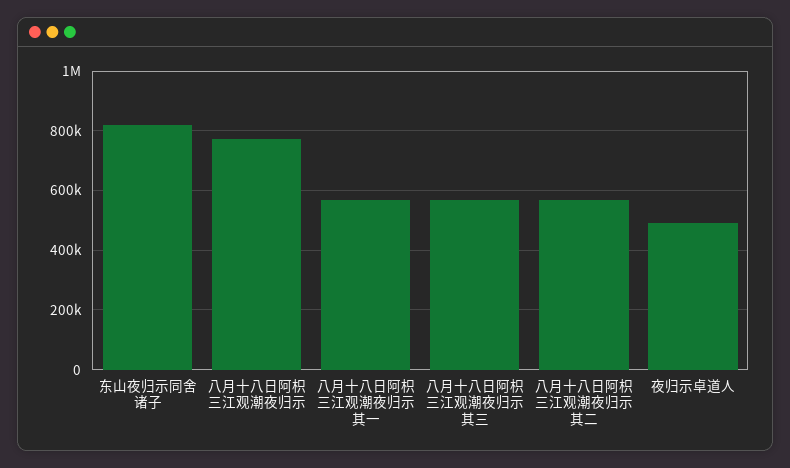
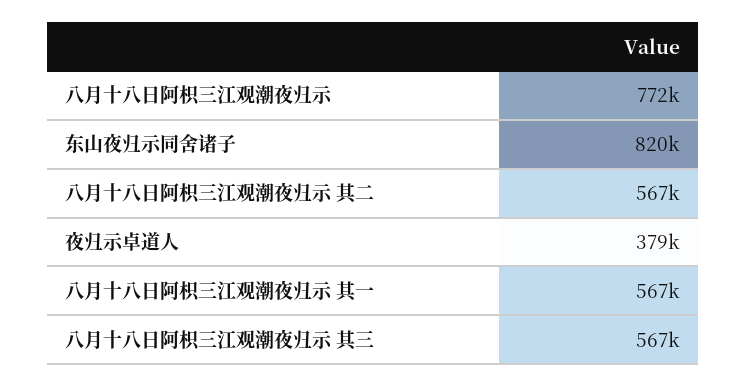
  {
    "东山夜归示同舍诸子": 820000,
    "八月十八日阿枳三江观潮夜归示": 772000,
    "八月十八日阿枳三江观潮夜归示 其一": 567000,
    "八月十八日阿枳三江观潮夜归示 其三": 567000,
    "八月十八日阿枳三江观潮夜归示 其二": 567000,
-   "夜归示卓道人": 500000
+   "夜归示卓道人": 379000
  }

